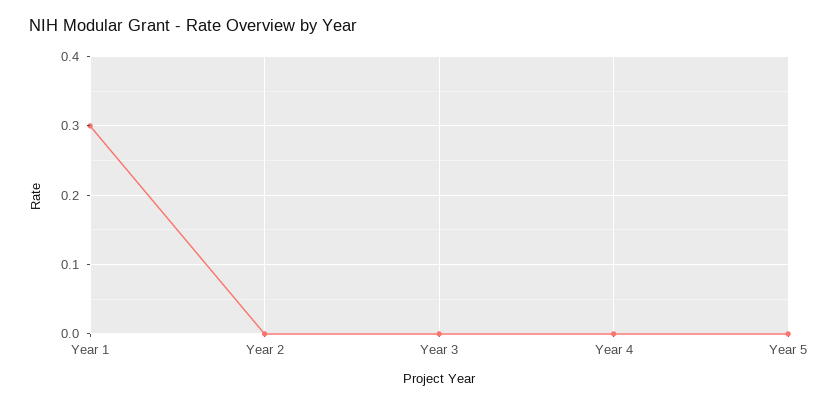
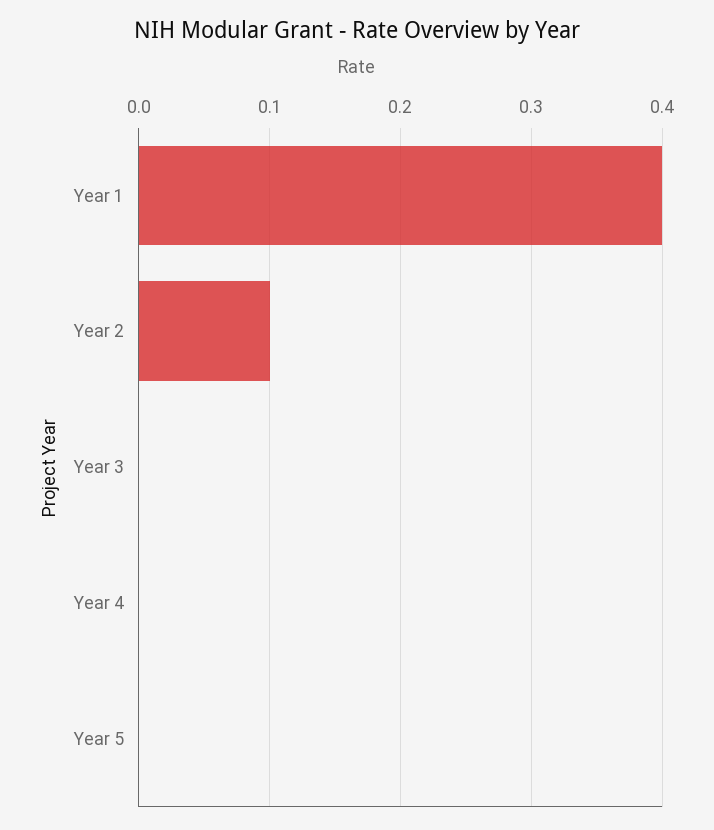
  {
-   "Year 1": 0.3,
+   "Year 1": 0.4,
-   "Year 2": 0,
+   "Year 2": 0.1,
    "Year 3": 0,
    "Year 4": 0,
    "Year 5": 0
  }

